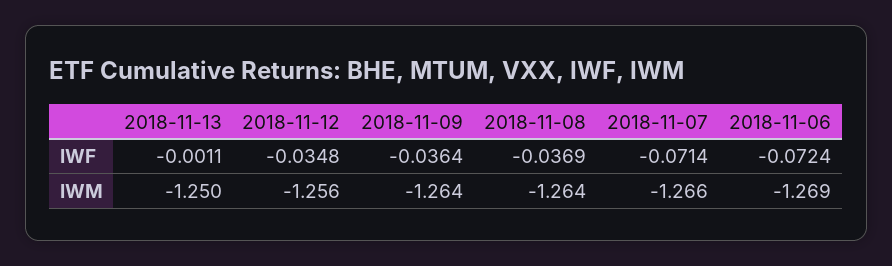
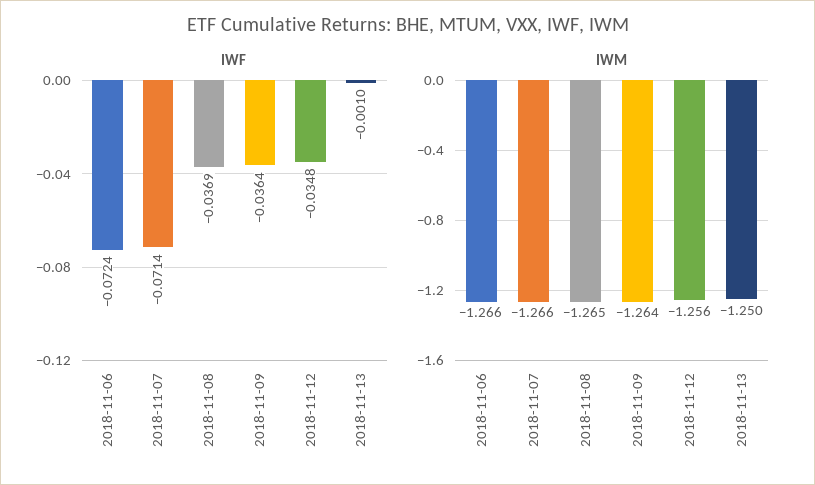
  {
    "IWF": {
-     "2018-11-13": -0.0011,
+     "2018-11-13": -0.001,
      "2018-11-12": -0.0348,
      "2018-11-09": -0.0364,
      "2018-11-08": -0.0369,
      "2018-11-07": -0.0714,
      "2018-11-06": -0.0724
    },
    "IWM": {
      "2018-11-13": -1.25,
      "2018-11-12": -1.256,
      "2018-11-09": -1.264,
-     "2018-11-08": -1.264,
+     "2018-11-08": -1.265,
      "2018-11-07": -1.266,
-     "2018-11-06": -1.269
+     "2018-11-06": -1.266
    }
  }

